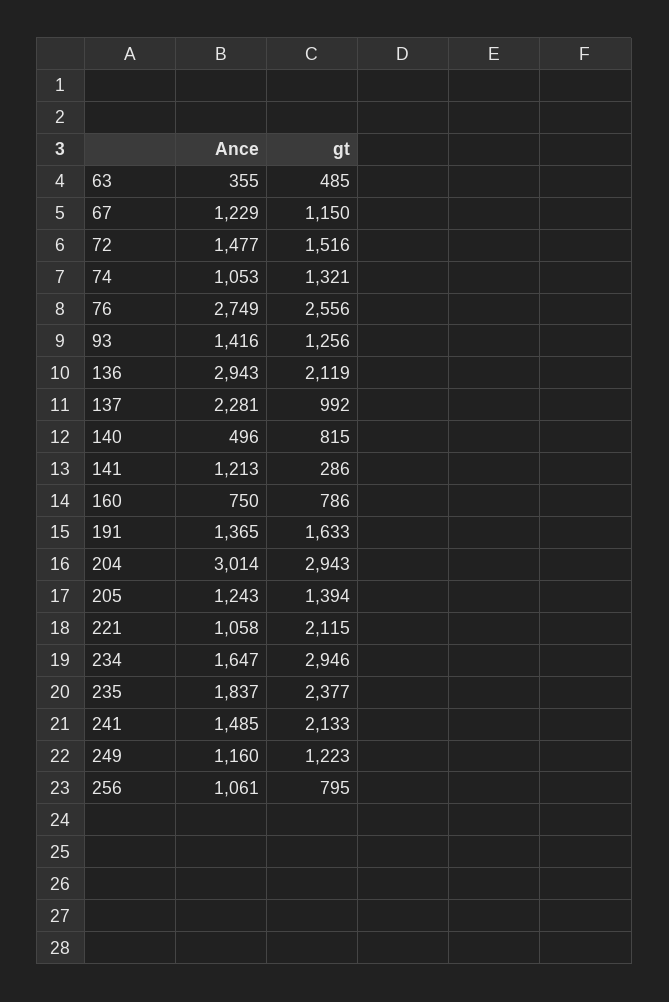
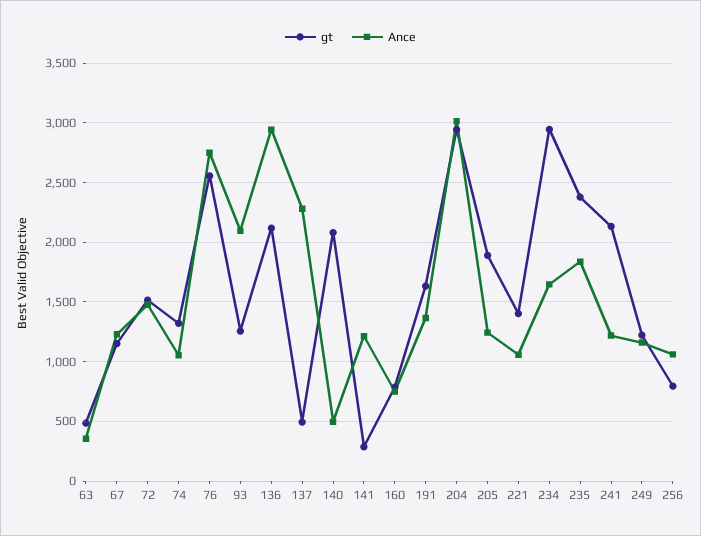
  {
    "Ance": {
      "63": 355,
      "67": 1229,
      "72": 1477,
      "74": 1053,
      "76": 2749,
-     "93": 1416,
+     "93": 2100,
      "136": 2943,
      "137": 2281,
      "140": 496,
      "141": 1213,
      "160": 750,
      "191": 1365,
      "204": 3014,
      "205": 1243,
      "221": 1058,
      "234": 1647,
      "235": 1837,
-     "241": 1485,
+     "241": 1200,
      "249": 1160,
      "256": 1061
    },
    "gt": {
      "63": 485,
      "67": 1150,
      "72": 1516,
      "74": 1321,
      "76": 2556,
      "93": 1256,
      "136": 2119,
-     "137": 992,
+     "137": 500,
-     "140": 815,
+     "140": 2100,
      "141": 286,
      "160": 786,
      "191": 1633,
      "204": 2943,
-     "205": 1394,
+     "205": 1900,
-     "221": 2115,
+     "221": 1400,
      "234": 2946,
      "235": 2377,
      "241": 2133,
      "249": 1223,
      "256": 795
    }
  }

